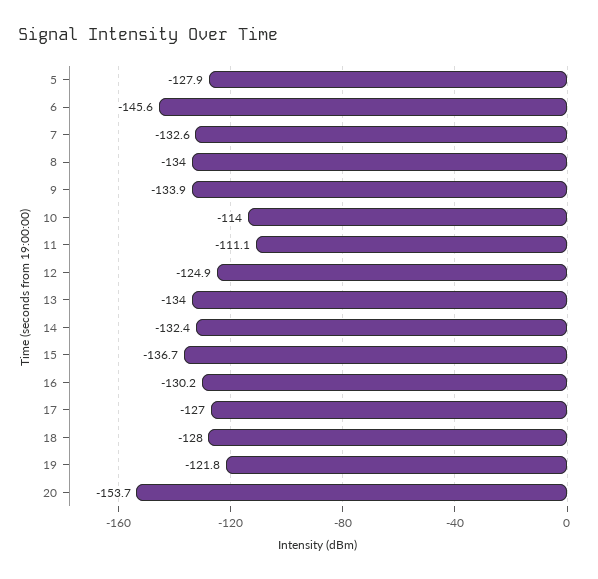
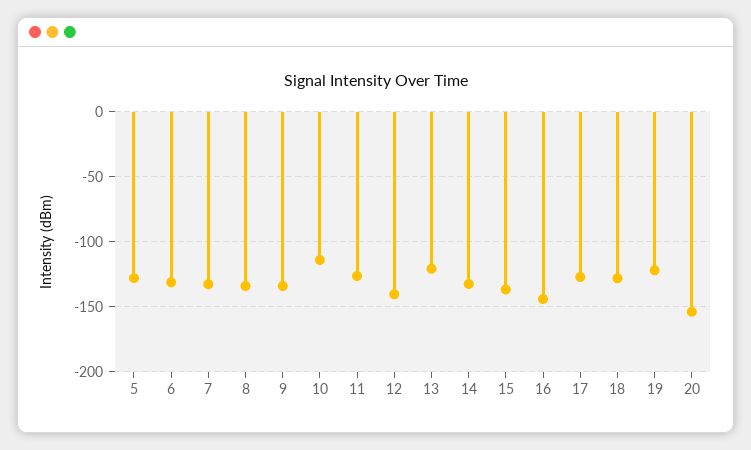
  {
    "5": -127.9,
-   "6": -145.6,
+   "6": -130,
    "7": -132.6,
    "8": -134,
    "9": -133.9,
    "10": -114,
-   "11": -111.1,
+   "11": -125,
-   "12": -124.9,
+   "12": -140,
-   "13": -134,
+   "13": -120,
    "14": -132.4,
    "15": -136.7,
-   "16": -130.2,
+   "16": -145,
    "17": -127,
    "18": -128,
    "19": -121.8,
    "20": -153.7
  }

